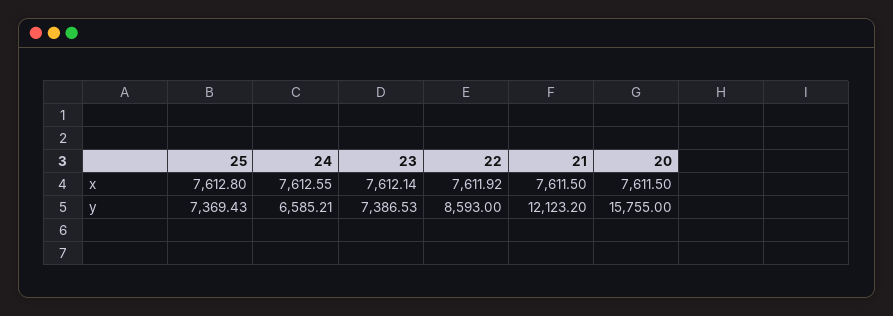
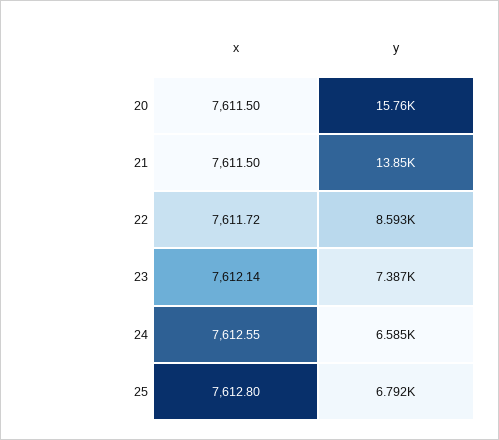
  {
    "25": {
      "x": 7612.8,
-     "y": 7369.43
+     "y": 6792
    },
    "24": {
      "x": 7612.55,
      "y": 6585.21
    },
    "23": {
      "x": 7612.14,
      "y": 7386.53
    },
    "22": {
-     "x": 7611.92,
+     "x": 7611.72,
      "y": 8593
    },
    "21": {
      "x": 7611.5,
-     "y": 12123.2
+     "y": 13850
    },
    "20": {
      "x": 7611.5,
      "y": 15755
    }
  }

